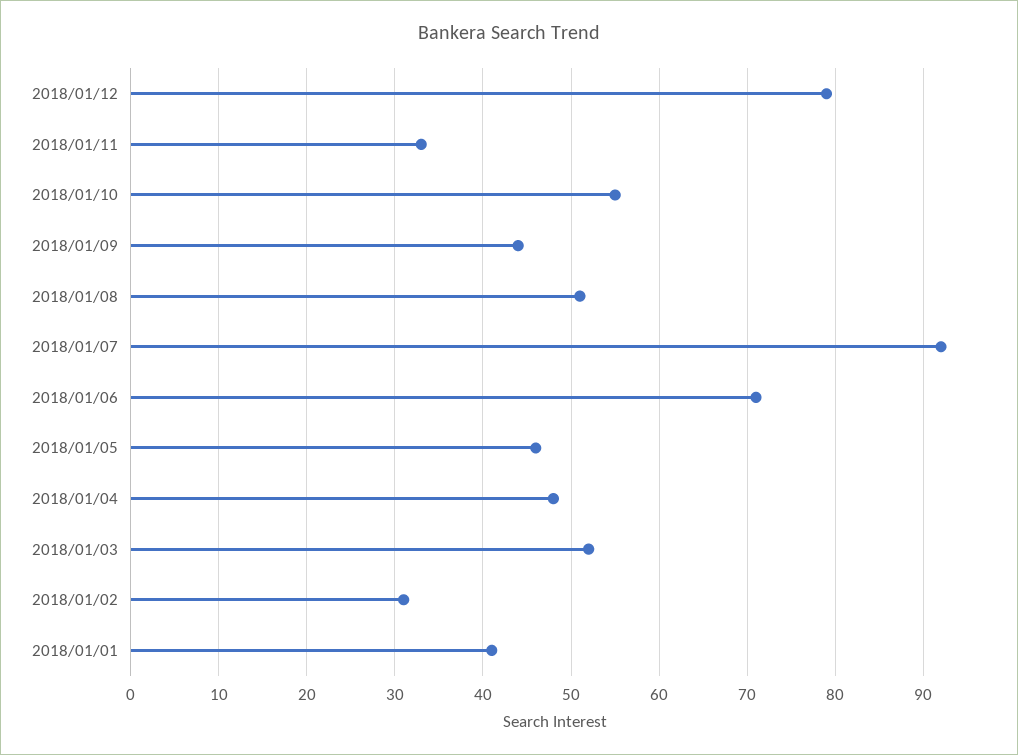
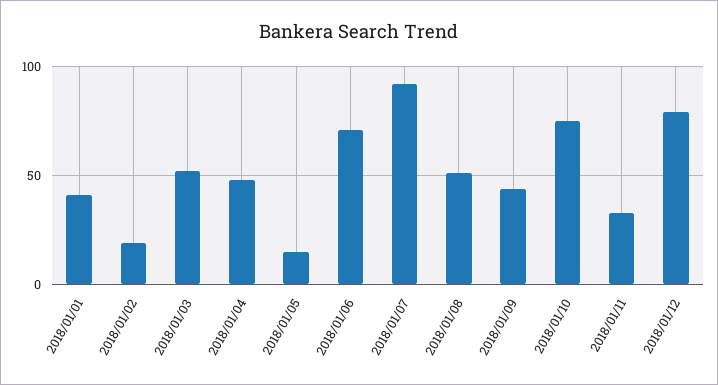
  {
    "2018/01/12": 79,
    "2018/01/11": 33,
-   "2018/01/10": 55,
+   "2018/01/10": 75,
    "2018/01/09": 44,
    "2018/01/08": 51,
    "2018/01/07": 92,
    "2018/01/06": 71,
-   "2018/01/05": 46,
+   "2018/01/05": 15,
    "2018/01/04": 48,
    "2018/01/03": 52,
-   "2018/01/02": 31,
+   "2018/01/02": 20,
    "2018/01/01": 41
  }

